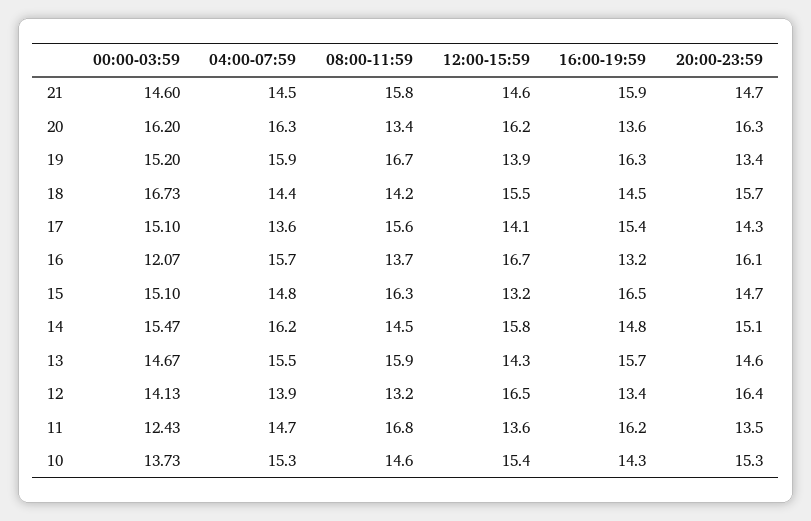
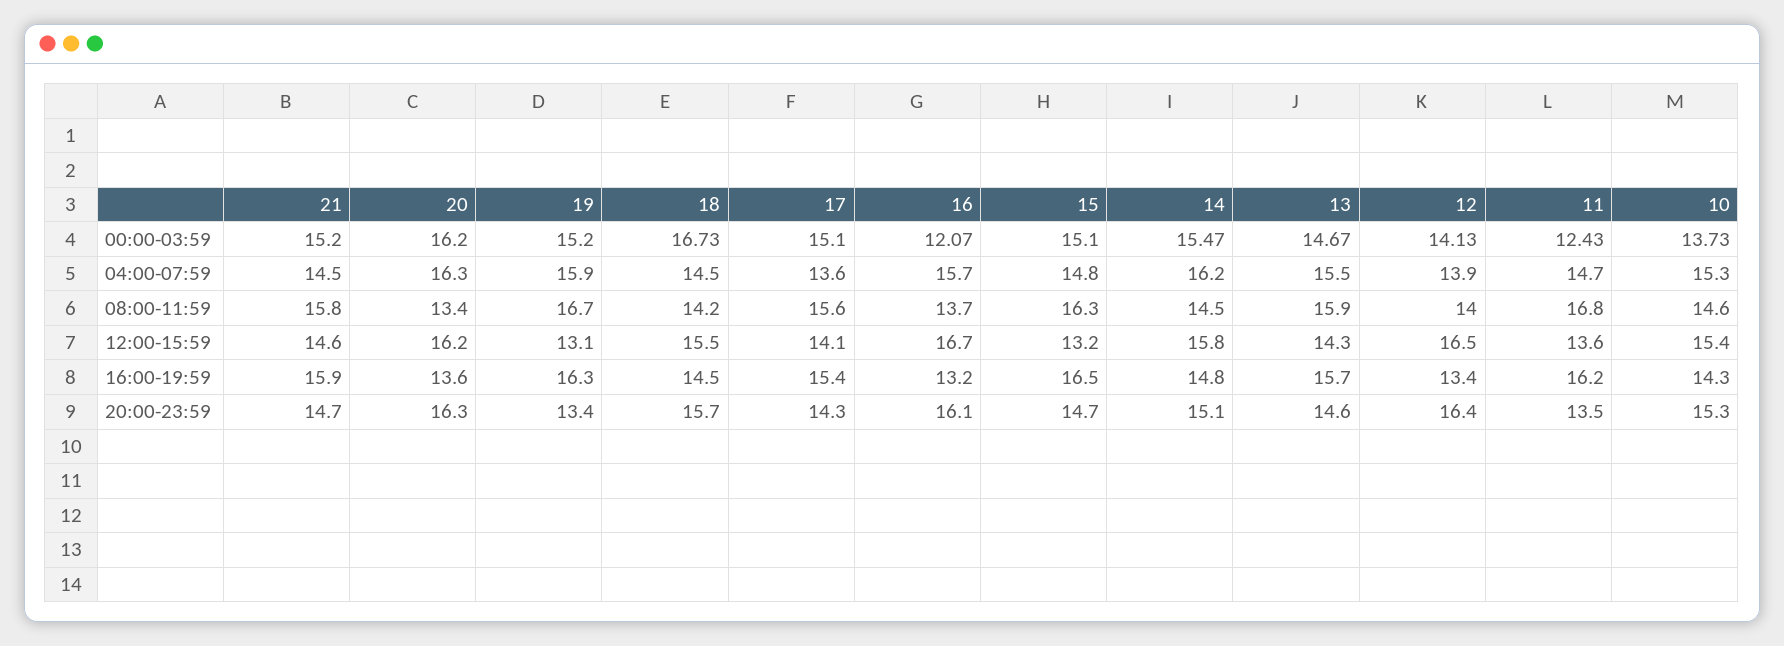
  {
    "00:00-03:59": {
-     "21": 14.6,
+     "21": 15.2,
      "20": 16.2,
      "19": 15.2,
      "18": 16.73,
      "17": 15.1,
      "16": 12.07,
      "15": 15.1,
      "14": 15.47,
      "13": 14.67,
      "12": 14.13,
      "11": 12.43,
      "10": 13.73
    },
    "04:00-07:59": {
      "21": 14.5,
      "20": 16.3,
      "19": 15.9,
-     "18": 14.4,
+     "18": 14.5,
      "17": 13.6,
      "16": 15.7,
      "15": 14.8,
      "14": 16.2,
      "13": 15.5,
      "12": 13.9,
      "11": 14.7,
      "10": 15.3
    },
    "08:00-11:59": {
      "21": 15.8,
      "20": 13.4,
      "19": 16.7,
      "18": 14.2,
      "17": 15.6,
      "16": 13.7,
      "15": 16.3,
      "14": 14.5,
      "13": 15.9,
-     "12": 13.2,
+     "12": 14,
      "11": 16.8,
      "10": 14.6
    },
    "12:00-15:59": {
      "21": 14.6,
      "20": 16.2,
-     "19": 13.9,
+     "19": 13.1,
      "18": 15.5,
      "17": 14.1,
      "16": 16.7,
      "15": 13.2,
      "14": 15.8,
      "13": 14.3,
      "12": 16.5,
      "11": 13.6,
      "10": 15.4
    },
    "16:00-19:59": {
      "21": 15.9,
      "20": 13.6,
      "19": 16.3,
      "18": 14.5,
      "17": 15.4,
      "16": 13.2,
      "15": 16.5,
      "14": 14.8,
      "13": 15.7,
      "12": 13.4,
      "11": 16.2,
      "10": 14.3
    },
    "20:00-23:59": {
      "21": 14.7,
      "20": 16.3,
      "19": 13.4,
      "18": 15.7,
      "17": 14.3,
      "16": 16.1,
      "15": 14.7,
      "14": 15.1,
      "13": 14.6,
      "12": 16.4,
      "11": 13.5,
      "10": 15.3
    }
  }

